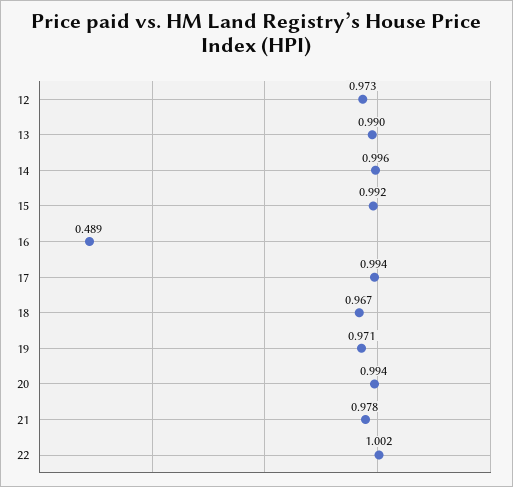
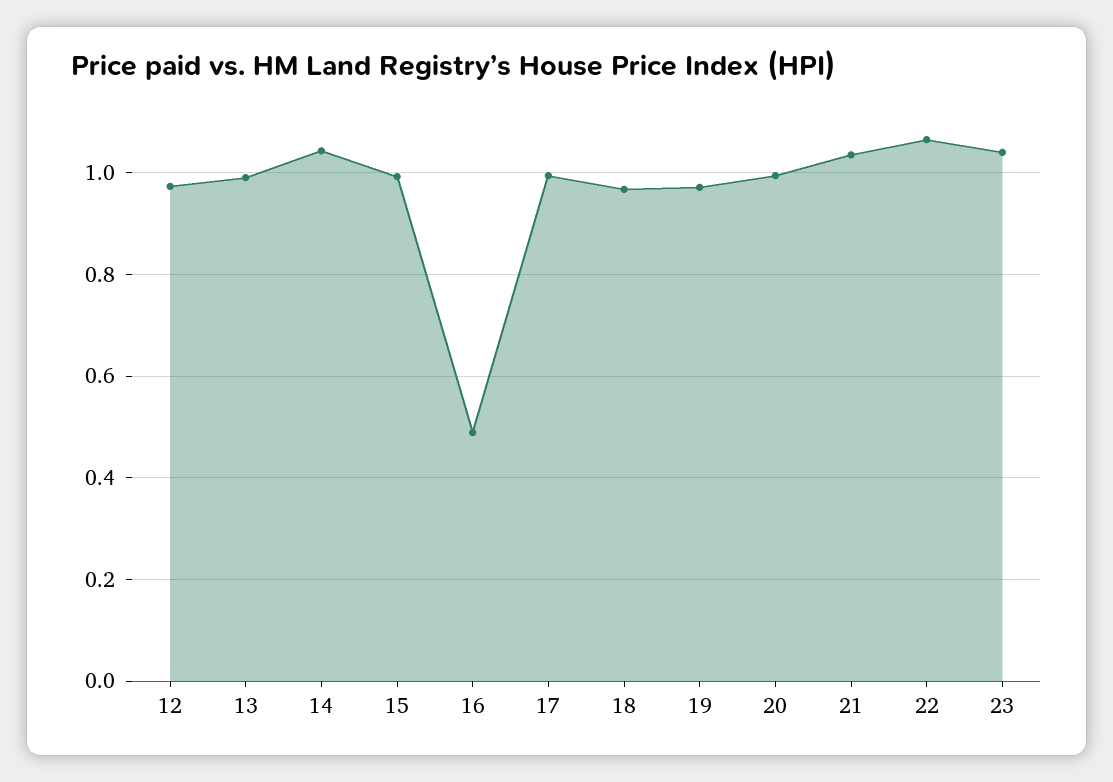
  {
    "12": 0.973,
    "13": 0.99,
-   "14": 0.996,
+   "14": 1.04,
    "15": 0.992,
    "16": 0.489,
    "17": 0.994,
    "18": 0.967,
    "19": 0.971,
    "20": 0.994,
-   "21": 0.978,
+   "21": 1.04,
-   "22": 1.002
+   "22": 1.06,
+   "23": 1.04
  }

